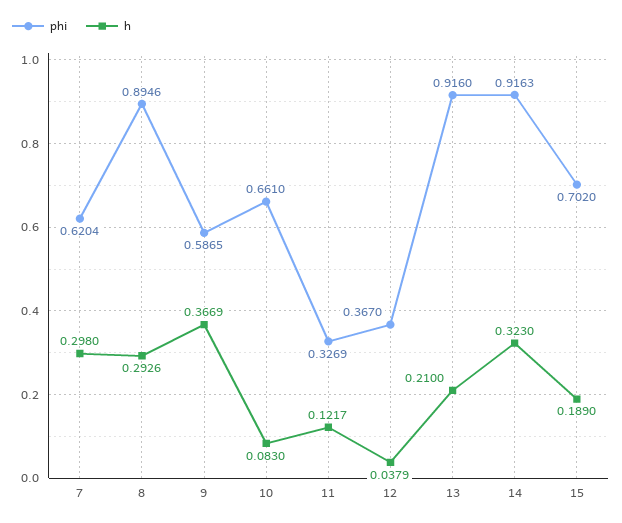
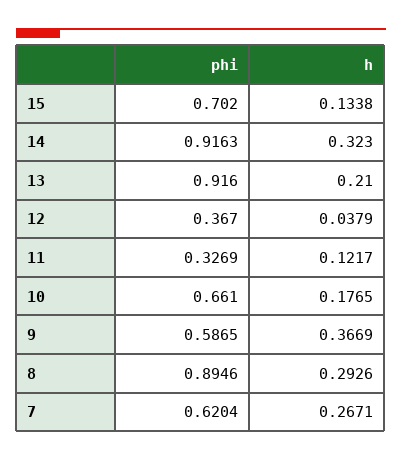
  {
    "phi": {
      "7": 0.6204,
      "8": 0.8946,
      "9": 0.5865,
      "10": 0.661,
      "11": 0.3269,
      "12": 0.367,
      "13": 0.916,
      "14": 0.9163,
      "15": 0.702
    },
    "h": {
-     "7": 0.298,
+     "7": 0.2671,
      "8": 0.2926,
      "9": 0.3669,
-     "10": 0.083,
+     "10": 0.1765,
      "11": 0.1217,
      "12": 0.0379,
      "13": 0.21,
      "14": 0.323,
-     "15": 0.189
+     "15": 0.1338
    }
  }

